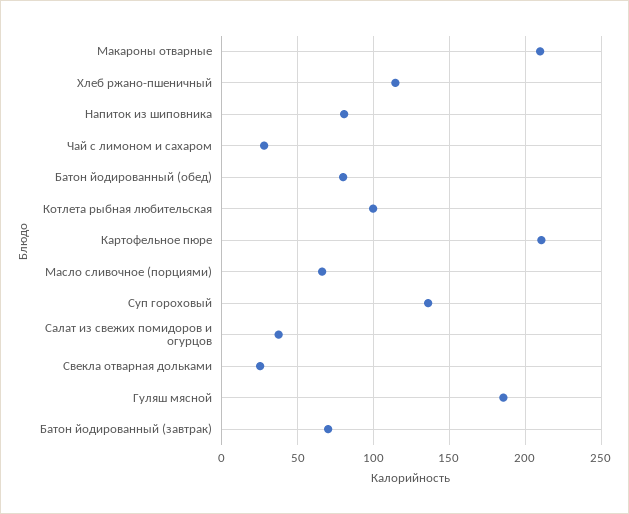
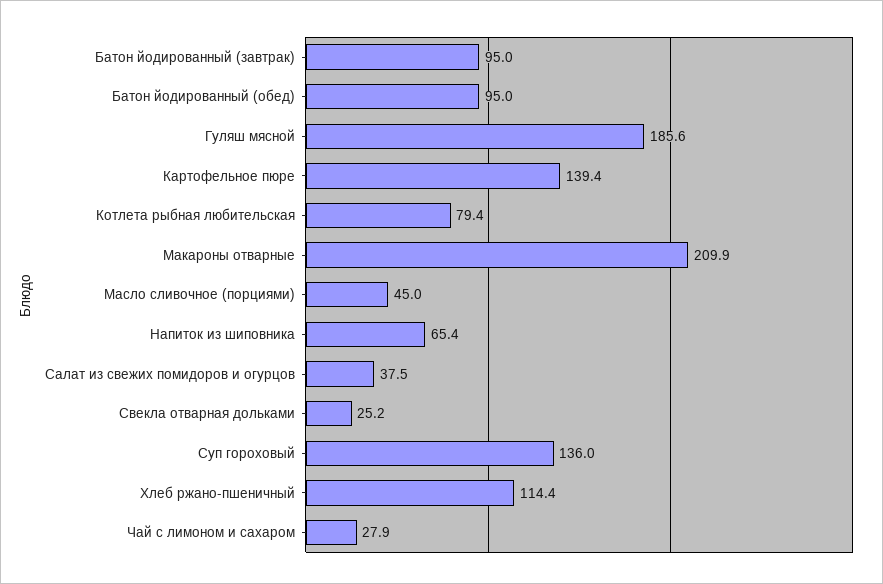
  {
    "Макароны отварные": 209.9,
    "Хлеб ржано-пшеничный": 114.4,
-   "Напиток из шиповника": 80,
+   "Напиток из шиповника": 65.4,
    "Чай с лимоном и сахаром": 27.9,
-   "Батон йодированный (обед)": 80,
+   "Батон йодированный (обед)": 95,
-   "Котлета рыбная любительская": 100,
+   "Котлета рыбная любительская": 79.4,
-   "Картофельное пюре": 210,
+   "Картофельное пюре": 139.4,
-   "Масло сливочное (порциями)": 65,
+   "Масло сливочное (порциями)": 45,
    "Суп гороховый": 136,
    "Салат из свежих помидоров и огурцов": 37.5,
    "Свекла отварная дольками": 25.2,
    "Гуляш мясной": 185.6,
-   "Батон йодированный (завтрак)": 70
+   "Батон йодированный (завтрак)": 95
  }

